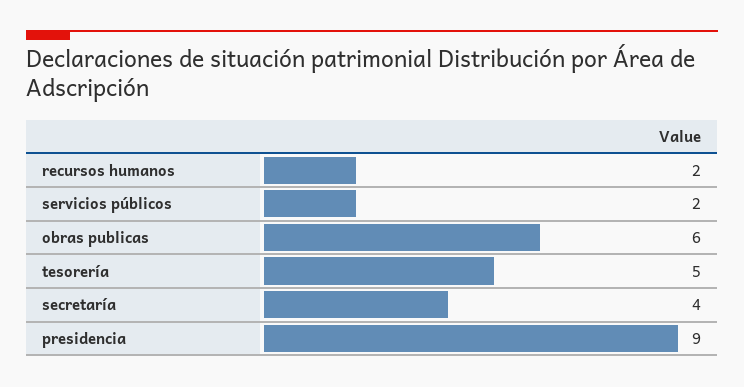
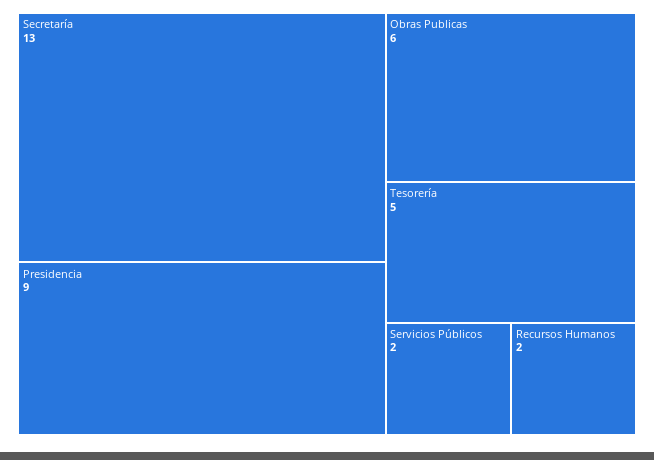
  {
    "recursos humanos": 2,
    "servicios públicos": 2,
    "obras publicas": 6,
    "tesorería": 5,
-   "secretaría": 4,
+   "secretaría": 13,
    "presidencia": 9
  }

